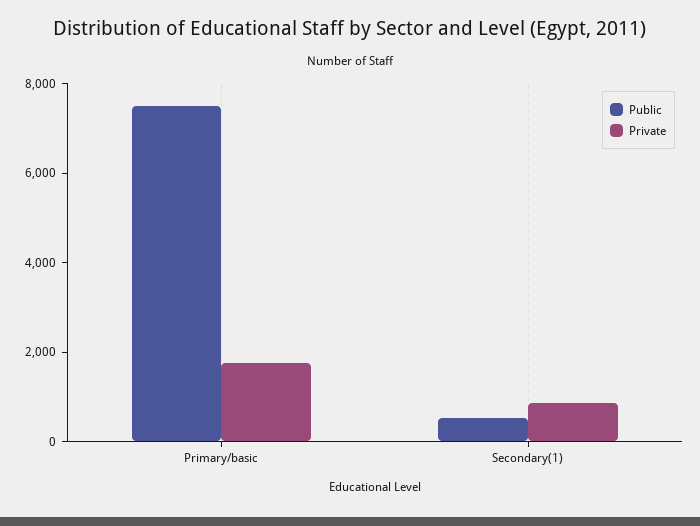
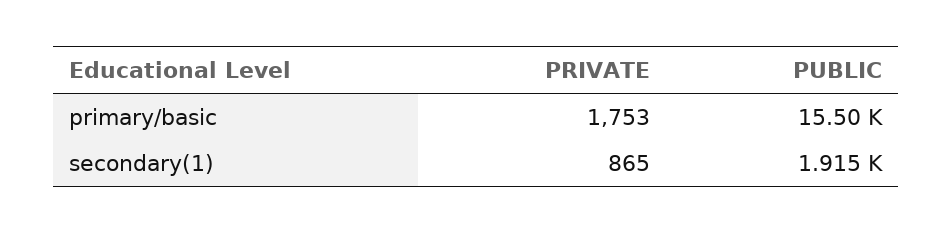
  {
    "Public": {
-     "Primary/basic": 7500,
+     "Primary/basic": 15500,
-     "Secondary(1)": 500
+     "Secondary(1)": 1915
    },
    "Private": {
      "Primary/basic": 1753,
      "Secondary(1)": 865
    }
  }

